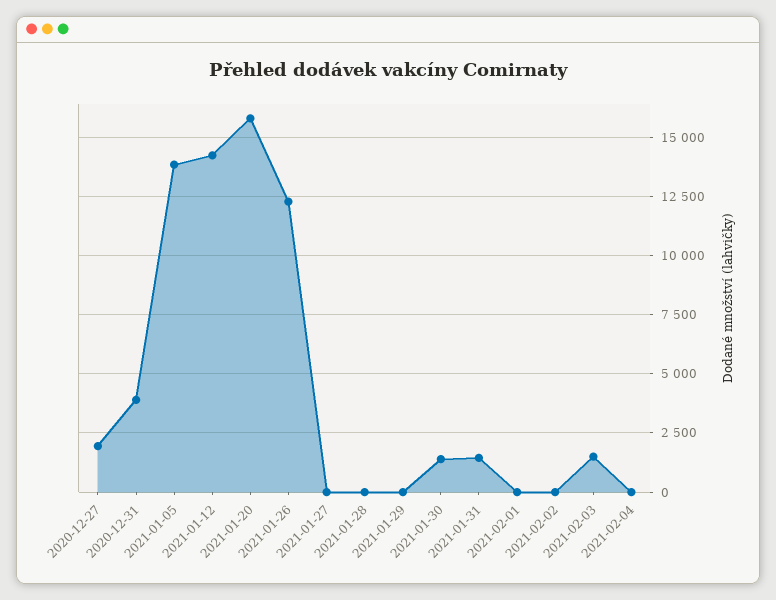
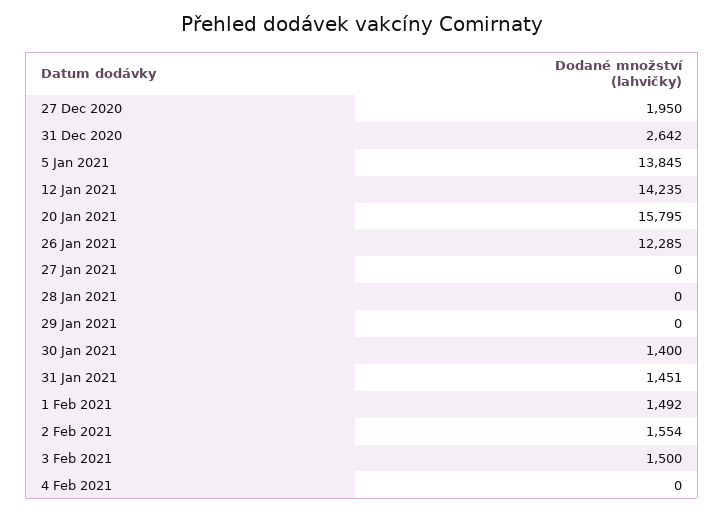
  {
    "2020-12-27": 1950,
-   "2020-12-31": 4000,
+   "2020-12-31": 2642,
    "2021-01-05": 13845,
    "2021-01-12": 14235,
    "2021-01-20": 15795,
    "2021-01-26": 12285,
    "2021-01-27": 0,
    "2021-01-28": 0,
    "2021-01-29": 0,
    "2021-01-30": 1400,
    "2021-01-31": 1451,
-   "2021-02-01": 0,
+   "2021-02-01": 1492,
-   "2021-02-02": 0,
+   "2021-02-02": 1554,
    "2021-02-03": 1500,
    "2021-02-04": 0
  }

